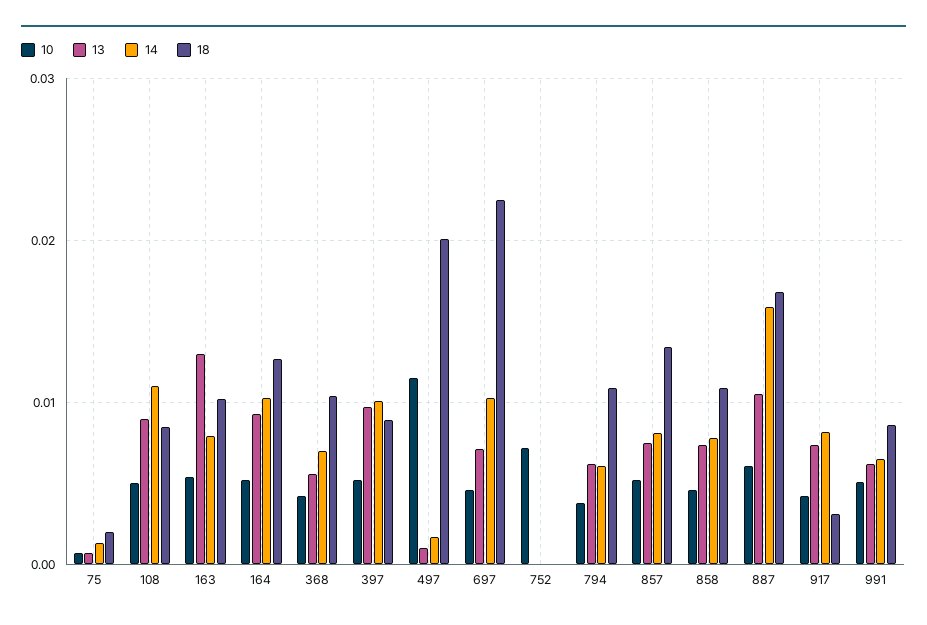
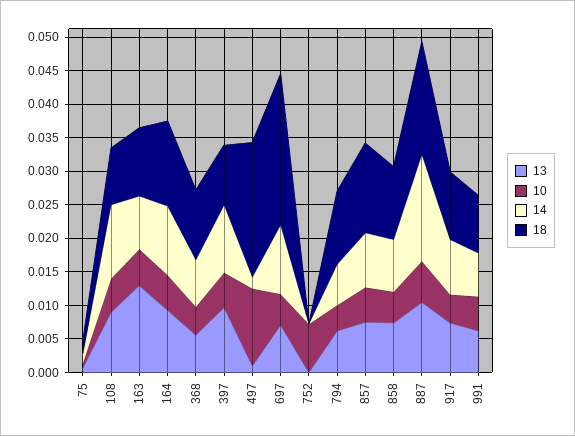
  {
    "10": {
      "75": 0.001,
      "108": 0.005,
      "163": 0.005,
      "164": 0.005,
      "368": 0.004,
      "397": 0.005,
      "497": 0.012,
      "697": 0.005,
      "752": 0.007,
      "794": 0.004,
      "857": 0.005,
      "858": 0.005,
      "887": 0.006,
      "917": 0.004,
      "991": 0.005
    },
    "13": {
      "75": 0.001,
      "108": 0.009,
      "163": 0.013,
      "164": 0.009,
      "368": 0.006,
      "397": 0.01,
      "497": 0.001,
      "697": 0.007,
      "752": 0,
      "794": 0.006,
      "857": 0.008,
      "858": 0.007,
      "887": 0.011,
      "917": 0.007,
      "991": 0.006
    },
    "14": {
      "75": 0.001,
      "108": 0.011,
      "163": 0.008,
      "164": 0.01,
      "368": 0.007,
      "397": 0.01,
      "497": 0.002,
      "697": 0.01,
      "752": 0,
      "794": 0.006,
      "857": 0.008,
      "858": 0.008,
      "887": 0.016,
      "917": 0.008,
      "991": 0.007
    },
    "18": {
      "75": 0.002,
      "108": 0.009,
      "163": 0.01,
      "164": 0.013,
      "368": 0.01,
      "397": 0.009,
      "497": 0.02,
      "697": 0.023,
      "752": 0,
      "794": 0.011,
      "857": 0.013,
      "858": 0.011,
      "887": 0.017,
-     "917": 0.003,
+     "917": 0.01,
      "991": 0.009
    }
  }

